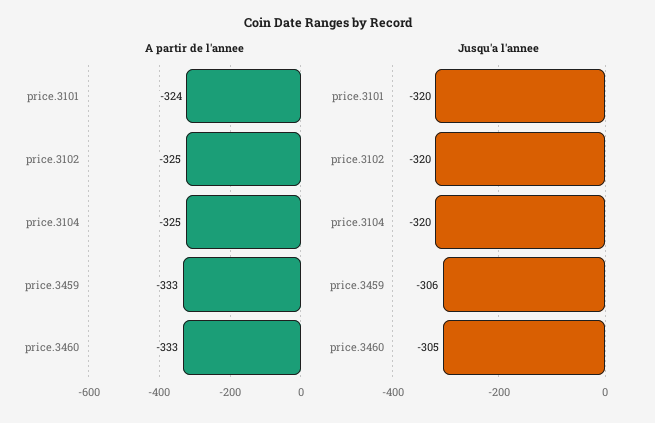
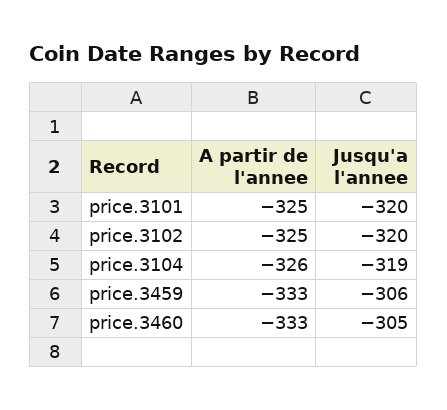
  {
    "A partir de l'annee": {
-     "price.3101": -324,
+     "price.3101": -325,
      "price.3102": -325,
-     "price.3104": -325,
+     "price.3104": -326,
      "price.3459": -333,
      "price.3460": -333
    },
    "Jusqu'a l'annee": {
      "price.3101": -320,
      "price.3102": -320,
-     "price.3104": -320,
+     "price.3104": -319,
      "price.3459": -306,
      "price.3460": -305
    }
  }

